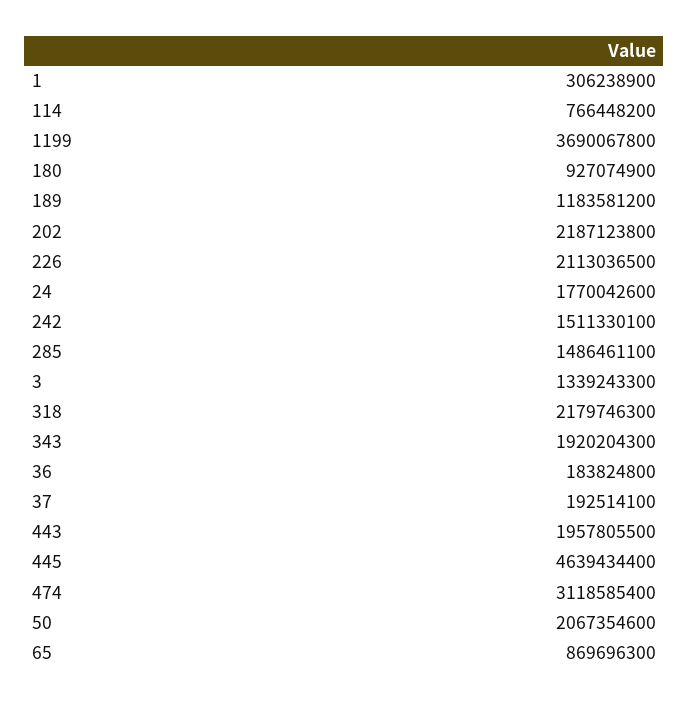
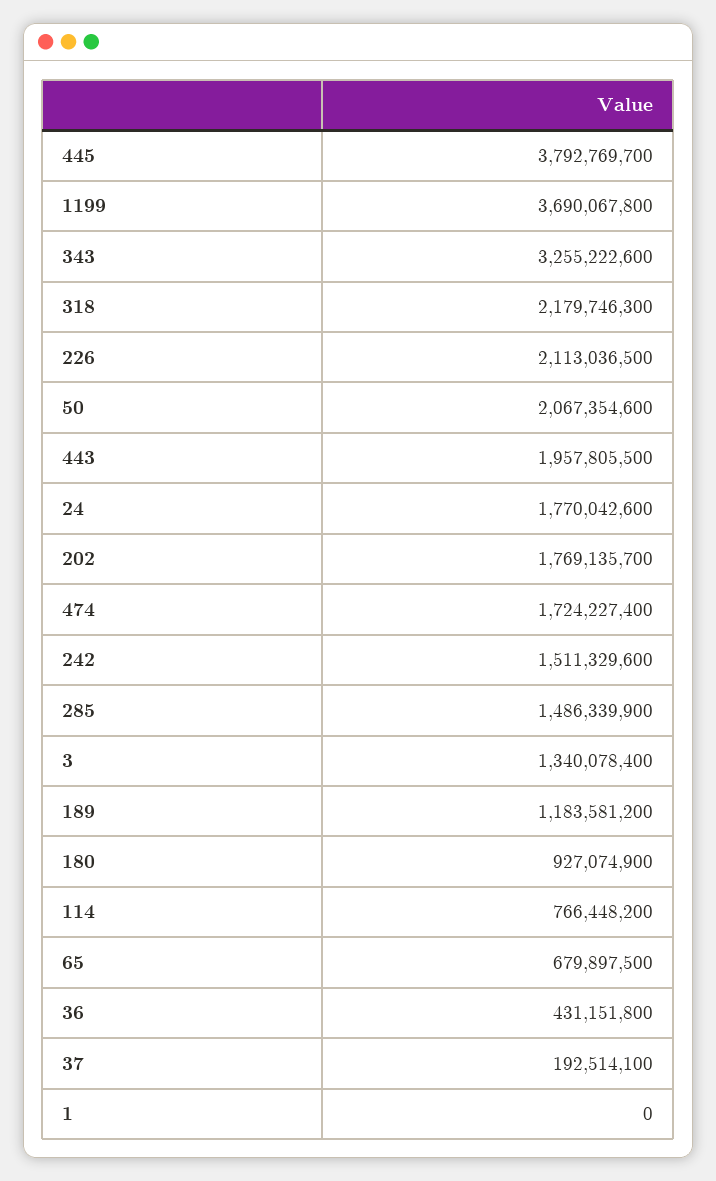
  {
-   "1": 306238900,
+   "1": 0,
    "114": 766448200,
    "1199": 3690067800,
    "180": 927074900,
    "189": 1183581200,
-   "202": 2187123800,
+   "202": 1769135700,
    "226": 2113036500,
    "24": 1770042600,
-   "242": 1511330100,
+   "242": 1511329600,
-   "285": 1486461100,
+   "285": 1486339900,
-   "3": 1339243300,
+   "3": 1340078400,
    "318": 2179746300,
-   "343": 1920204300,
+   "343": 3255222600,
-   "36": 183824800,
+   "36": 431151800,
    "37": 192514100,
    "443": 1957805500,
-   "445": 4639434400,
+   "445": 3792769700,
-   "474": 3118585400,
+   "474": 1724227400,
    "50": 2067354600,
-   "65": 869696300
+   "65": 679897500
  }

